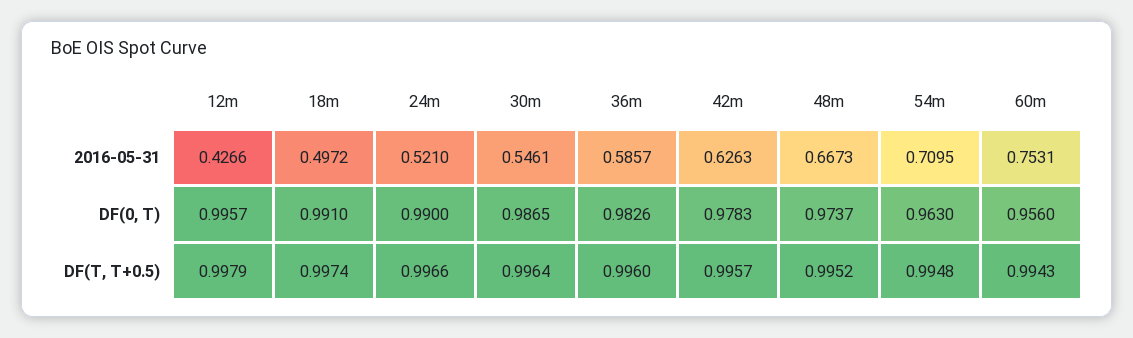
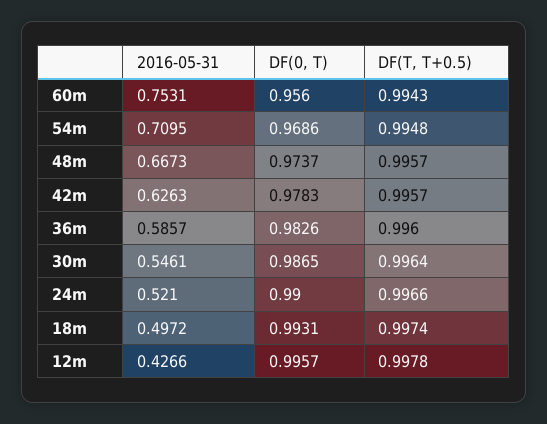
  {
    "12m": {
      "2016-05-31": 0.4266,
      "DF(0, T)": 0.9957,
-     "DF(T, T+0.5)": 0.9979
+     "DF(T, T+0.5)": 0.9978
    },
    "18m": {
      "2016-05-31": 0.4972,
-     "DF(0, T)": 0.991,
+     "DF(0, T)": 0.9931,
      "DF(T, T+0.5)": 0.9974
    },
    "24m": {
      "2016-05-31": 0.521,
      "DF(0, T)": 0.99,
      "DF(T, T+0.5)": 0.9966
    },
    "30m": {
      "2016-05-31": 0.5461,
      "DF(0, T)": 0.9865,
      "DF(T, T+0.5)": 0.9964
    },
    "36m": {
      "2016-05-31": 0.5857,
      "DF(0, T)": 0.9826,
      "DF(T, T+0.5)": 0.996
    },
    "42m": {
      "2016-05-31": 0.6263,
      "DF(0, T)": 0.9783,
      "DF(T, T+0.5)": 0.9957
    },
    "48m": {
      "2016-05-31": 0.6673,
      "DF(0, T)": 0.9737,
-     "DF(T, T+0.5)": 0.9952
+     "DF(T, T+0.5)": 0.9957
    },
    "54m": {
      "2016-05-31": 0.7095,
-     "DF(0, T)": 0.963,
+     "DF(0, T)": 0.9686,
      "DF(T, T+0.5)": 0.9948
    },
    "60m": {
      "2016-05-31": 0.7531,
      "DF(0, T)": 0.956,
      "DF(T, T+0.5)": 0.9943
    }
  }

